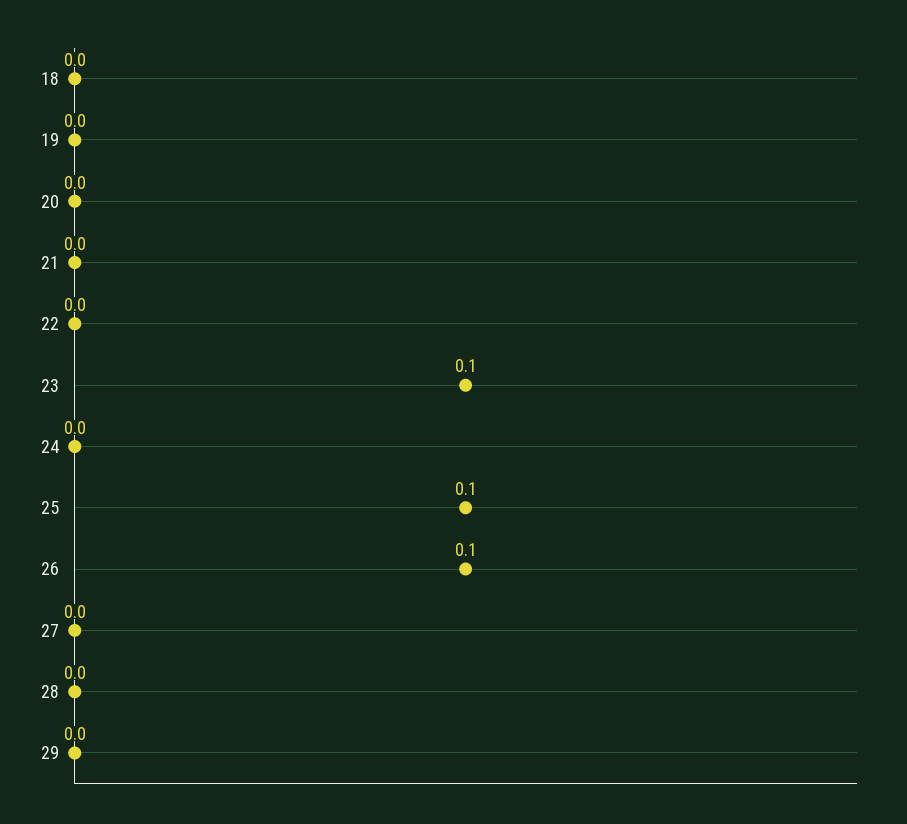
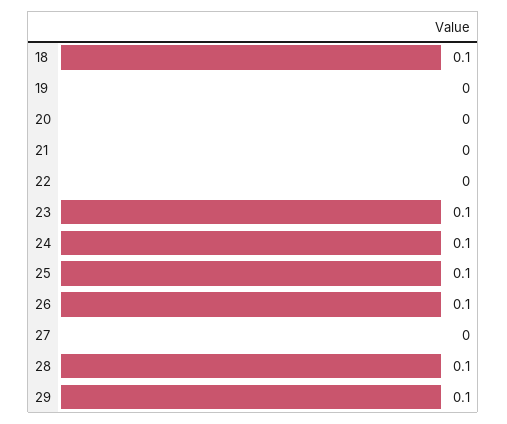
  {
-   "18": 0,
+   "18": 0.1,
    "19": 0,
    "20": 0,
    "21": 0,
    "22": 0,
    "23": 0.1,
-   "24": 0,
+   "24": 0.1,
    "25": 0.1,
    "26": 0.1,
    "27": 0,
-   "28": 0,
+   "28": 0.1,
-   "29": 0
+   "29": 0.1
  }

